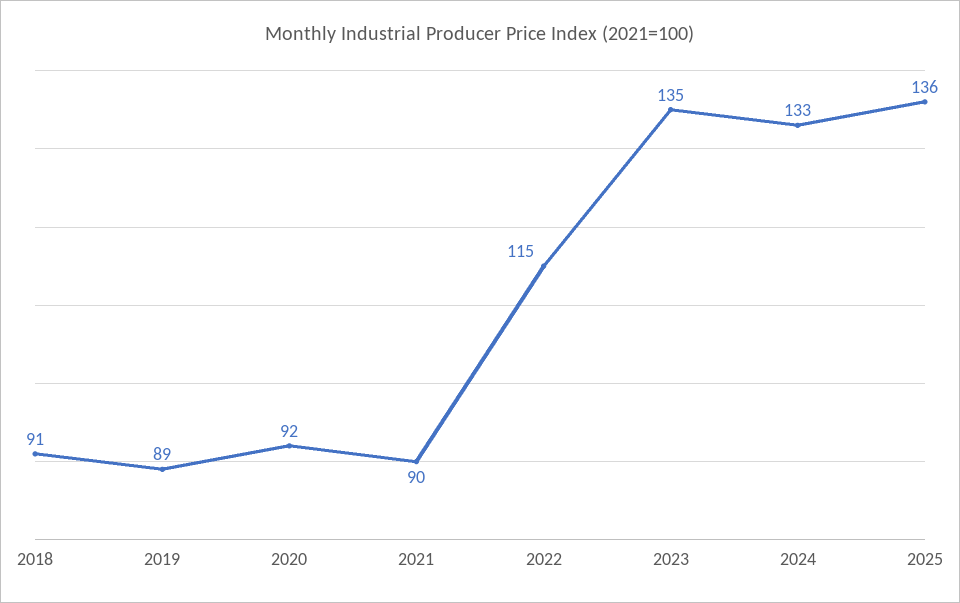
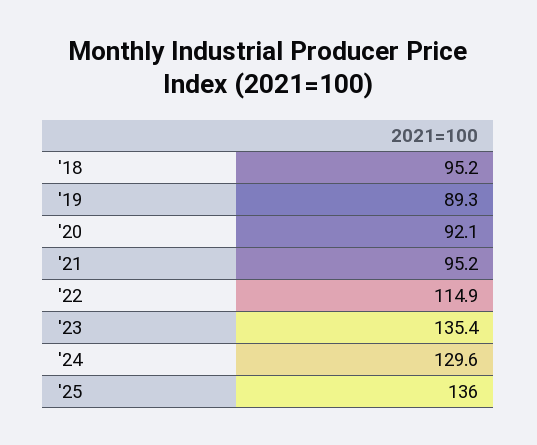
  {
-   "2018": 91,
+   "2018": 95.2,
    "2019": 89.3,
    "2020": 92.1,
-   "2021": 90,
+   "2021": 95.2,
    "2022": 114.9,
    "2023": 135.4,
-   "2024": 133,
+   "2024": 129.6,
    "2025": 136
  }

